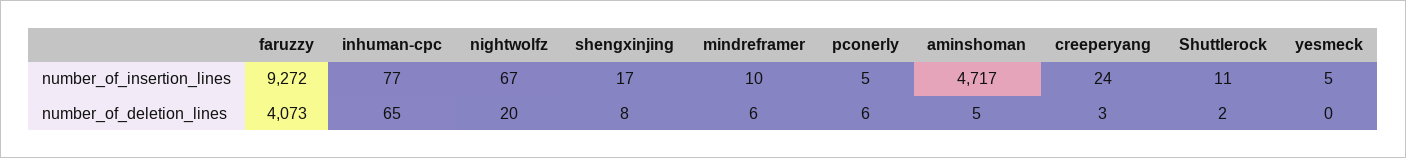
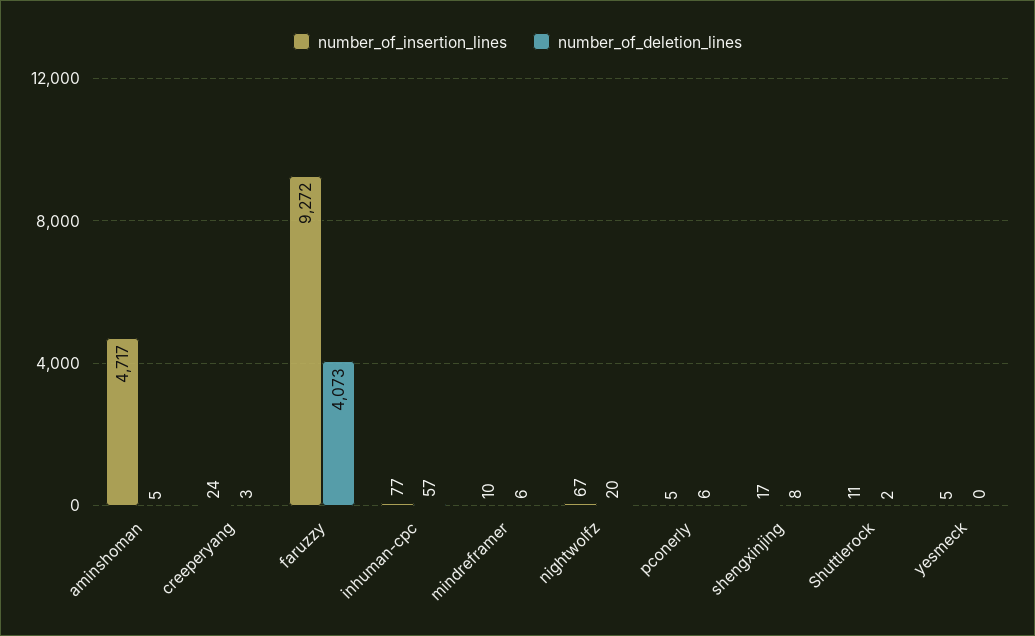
  {
    "number_of_insertion_lines": {
      "faruzzy": 9272,
      "inhuman-cpc": 77,
      "nightwolfz": 67,
      "shengxinjing": 17,
      "mindreframer": 10,
      "pconerly": 5,
      "aminshoman": 4717,
      "creeperyang": 24,
      "Shuttlerock": 11,
      "yesmeck": 5
    },
    "number_of_deletion_lines": {
      "faruzzy": 4073,
-     "inhuman-cpc": 65,
+     "inhuman-cpc": 57,
      "nightwolfz": 20,
      "shengxinjing": 8,
      "mindreframer": 6,
      "pconerly": 6,
      "aminshoman": 5,
      "creeperyang": 3,
      "Shuttlerock": 2,
      "yesmeck": 0
    }
  }

